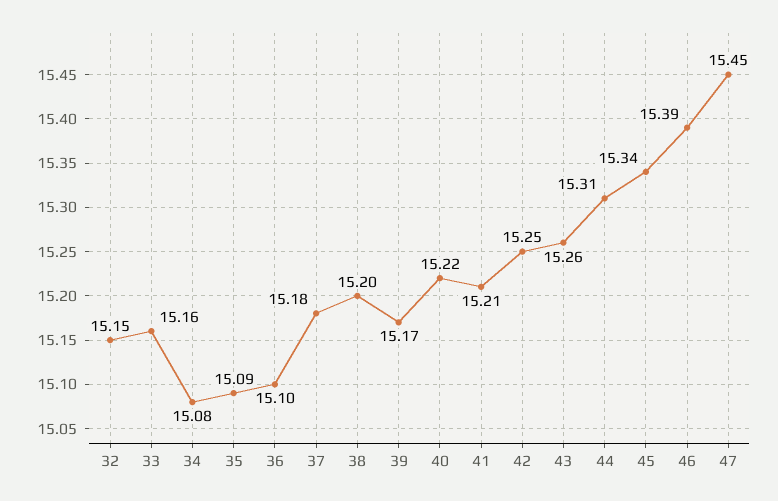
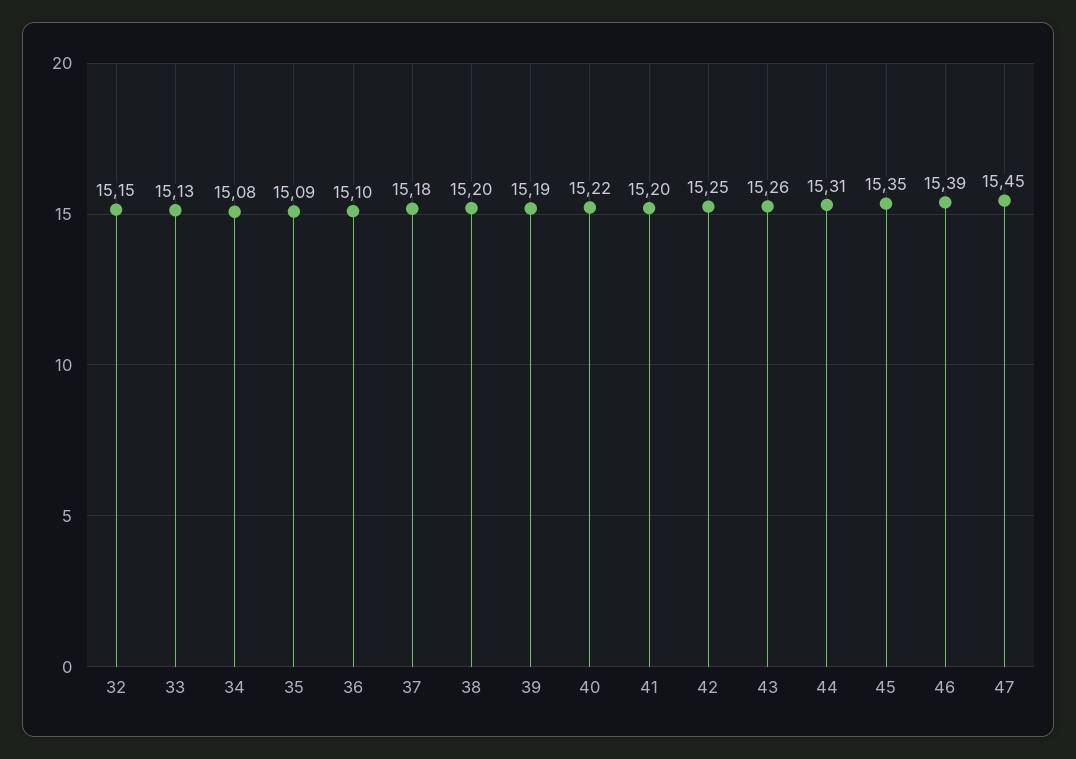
  {
    "32": 15.15,
-   "33": 15.16,
+   "33": 15.13,
    "34": 15.08,
    "35": 15.09,
    "36": 15.1,
    "37": 15.18,
    "38": 15.2,
-   "39": 15.17,
+   "39": 15.19,
    "40": 15.22,
-   "41": 15.21,
+   "41": 15.2,
    "42": 15.25,
    "43": 15.26,
    "44": 15.31,
-   "45": 15.34,
+   "45": 15.35,
    "46": 15.39,
    "47": 15.45
  }

